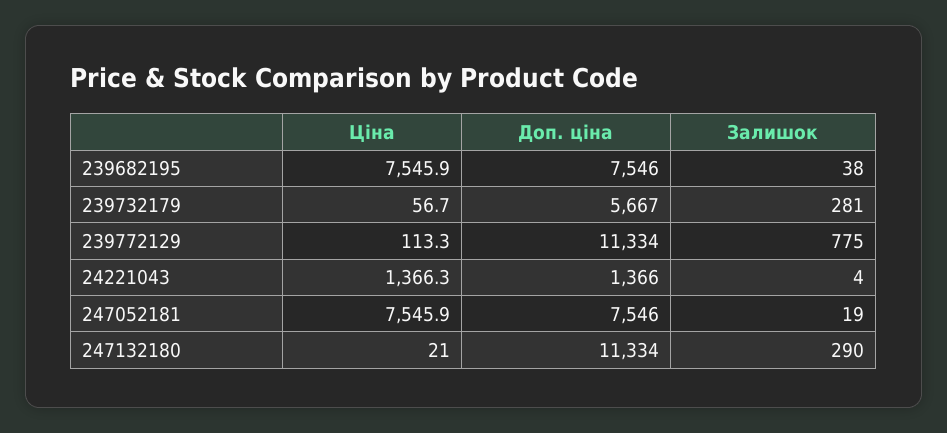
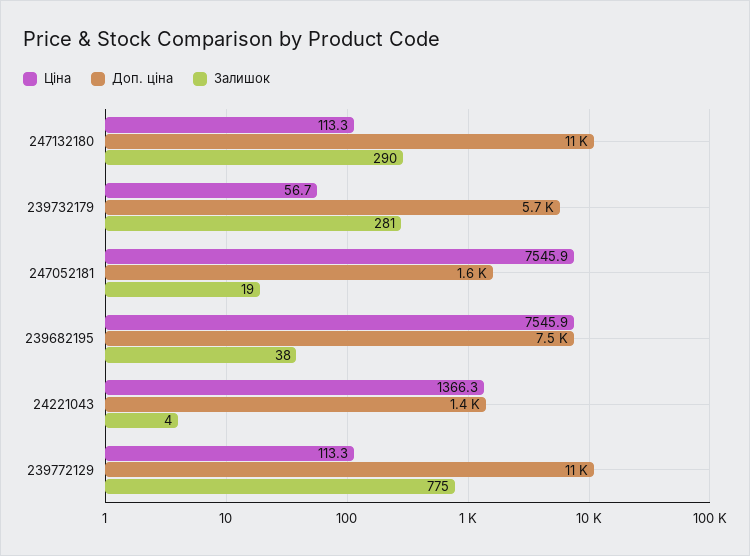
  {
    "Ціна": {
      "239682195": 7545.9,
      "239732179": 56.7,
      "239772129": 113.3,
      "24221043": 1366.3,
      "247052181": 7545.9,
-     "247132180": 21
+     "247132180": 113.3
    },
    "Доп. ціна": {
      "239682195": 7546,
      "239732179": 5667,
      "239772129": 11334,
      "24221043": 1366,
-     "247052181": 7546,
+     "247052181": 1600,
      "247132180": 11334
    },
    "Залишок": {
      "239682195": 38,
      "239732179": 281,
      "239772129": 775,
      "24221043": 4,
      "247052181": 19,
      "247132180": 290
    }
  }

